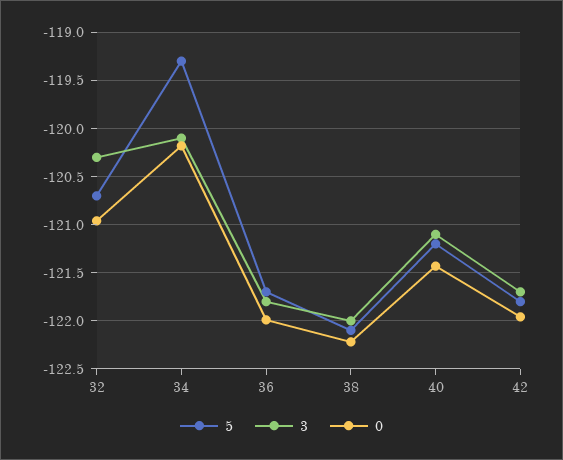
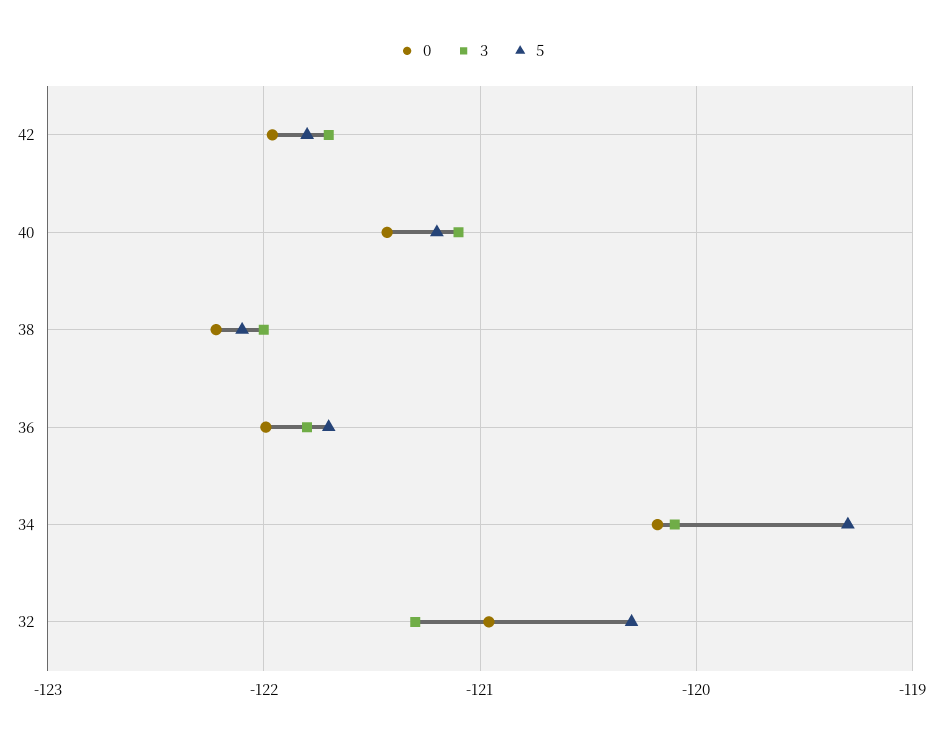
  {
    "5": {
-     "32": -120.7,
+     "32": -120.3,
      "34": -119.3,
      "36": -121.7,
      "38": -122.1,
      "40": -121.2,
      "42": -121.8
    },
    "3": {
-     "32": -120.3,
+     "32": -121.3,
      "34": -120.1,
      "36": -121.8,
      "38": -122,
      "40": -121.1,
      "42": -121.7
    },
    "0": {
      "32": -121,
      "34": -120.2,
      "36": -122,
      "38": -122.2,
      "40": -121.4,
      "42": -122
    }
  }

